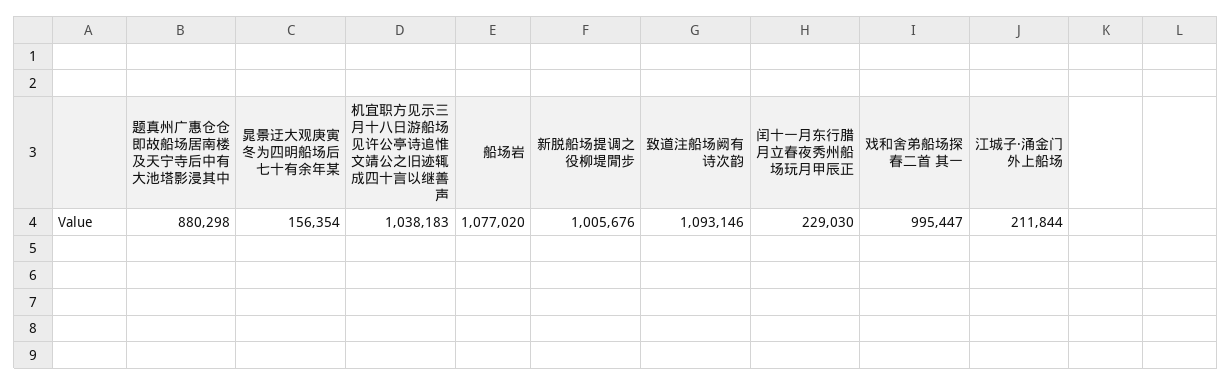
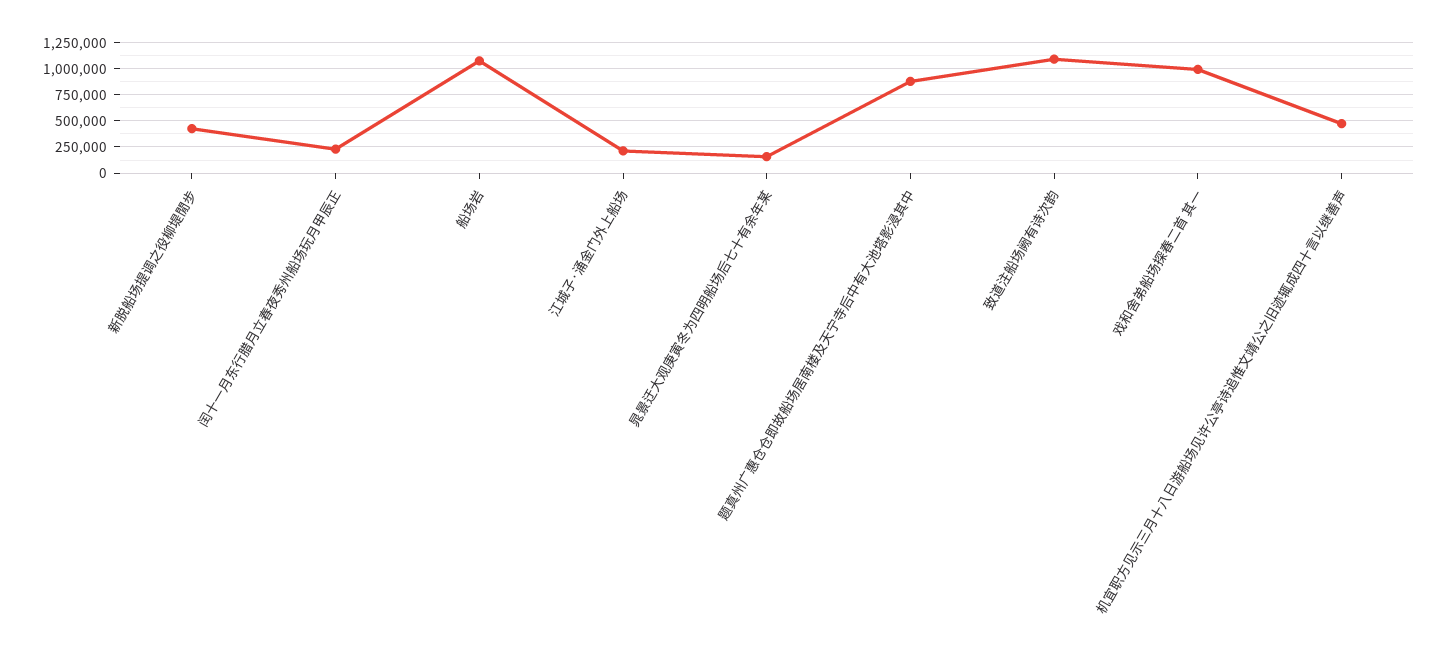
  {
    "题真州广惠仓仓即故船场居南楼及天宁寺后中有大池塔影浸其中": 880298,
    "晁景迂大观庚寅冬为四明船场后七十有余年某": 156354,
-   "机宜职方见示三月十八日游船场见许公亭诗追惟文靖公之旧迹辄成四十言以继善声": 1038183,
+   "机宜职方见示三月十八日游船场见许公亭诗追惟文靖公之旧迹辄成四十言以继善声": 500000,
    "船场岩": 1077020,
-   "新脱船场提调之役柳堤閒步": 1005676,
+   "新脱船场提调之役柳堤閒步": 500000,
    "致道注船场阙有诗次韵": 1093146,
    "闰十一月东行腊月立春夜秀州船场玩月甲辰正": 229030,
    "戏和舍弟船场探春二首 其一": 995447,
    "江城子·涌金门外上船场": 211844
  }

